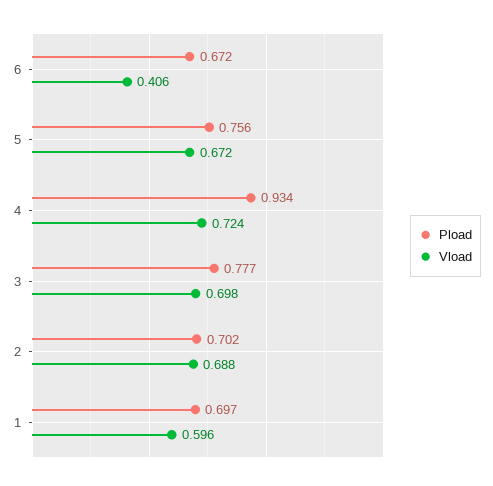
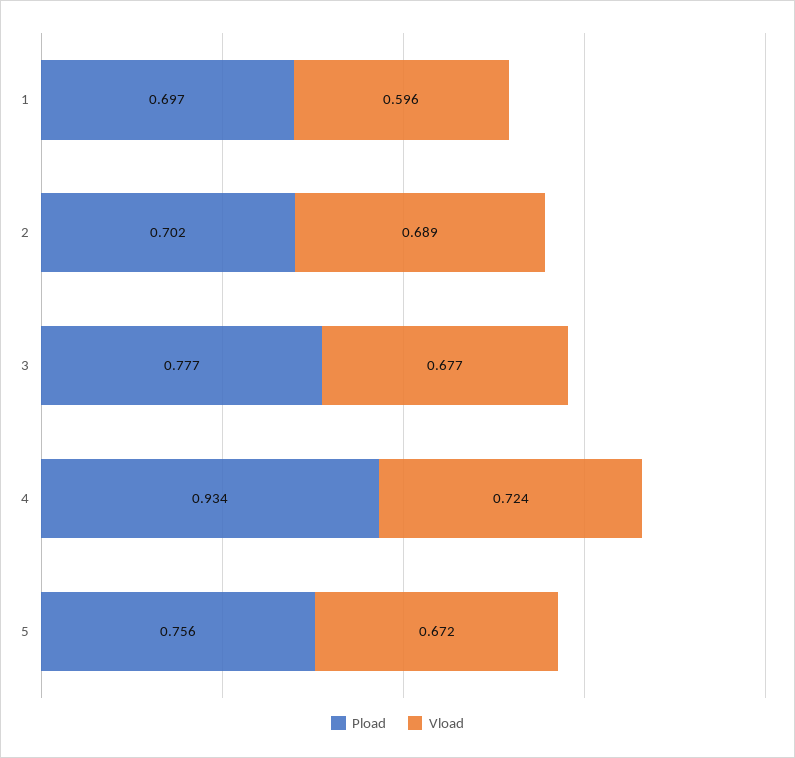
  {
    "Pload": {
-     "6": 0.672,
      "5": 0.756,
      "4": 0.934,
      "3": 0.777,
      "2": 0.702,
      "1": 0.697
    },
    "Vload": {
-     "6": 0.406,
      "5": 0.672,
      "4": 0.724,
-     "3": 0.698,
+     "3": 0.677,
-     "2": 0.688,
+     "2": 0.689,
      "1": 0.596
    }
  }

